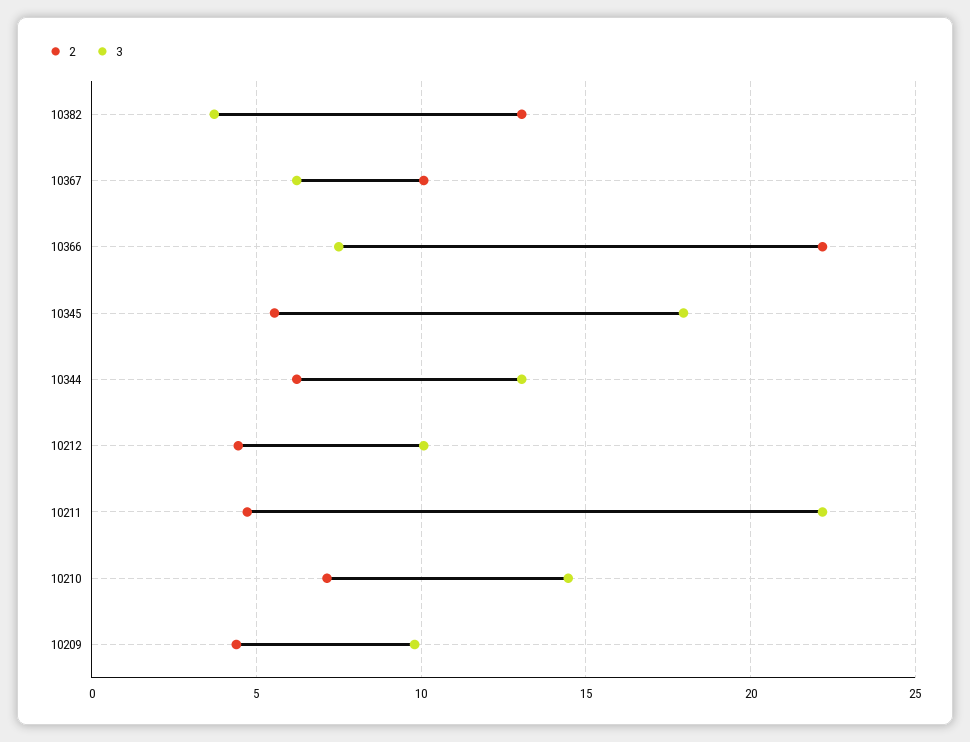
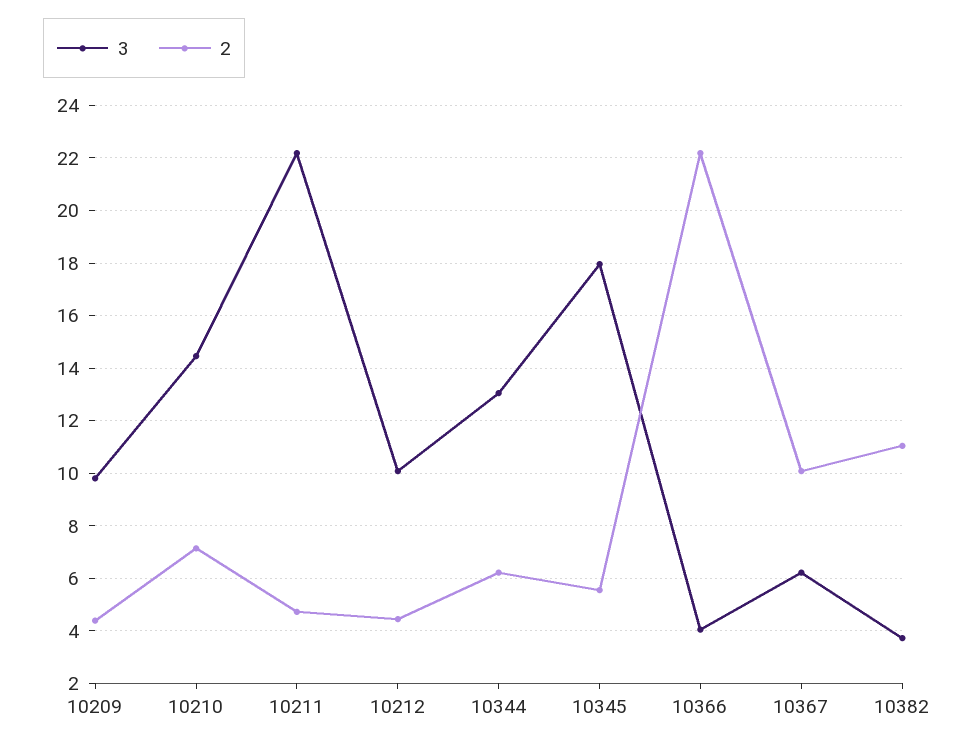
  {
    "2": {
-     "10382": 13,
+     "10382": 11,
      "10367": 10,
      "10366": 22.25,
      "10345": 5.5,
      "10344": 6.25,
      "10212": 4.5,
      "10211": 4.75,
      "10210": 7.25,
      "10209": 4.5
    },
    "3": {
      "10382": 3.75,
      "10367": 6.25,
-     "10366": 7.5,
+     "10366": 4,
      "10345": 18,
      "10344": 13,
      "10212": 10,
      "10211": 22.25,
      "10210": 14.5,
      "10209": 9.75
    }
  }

